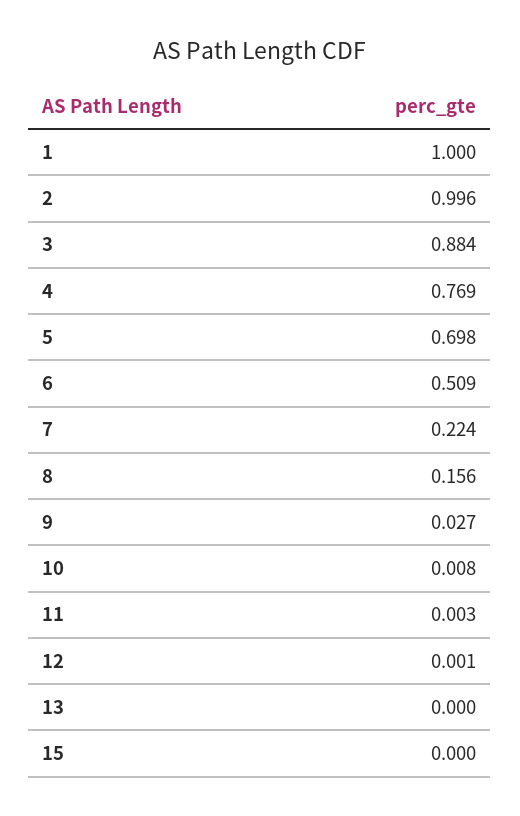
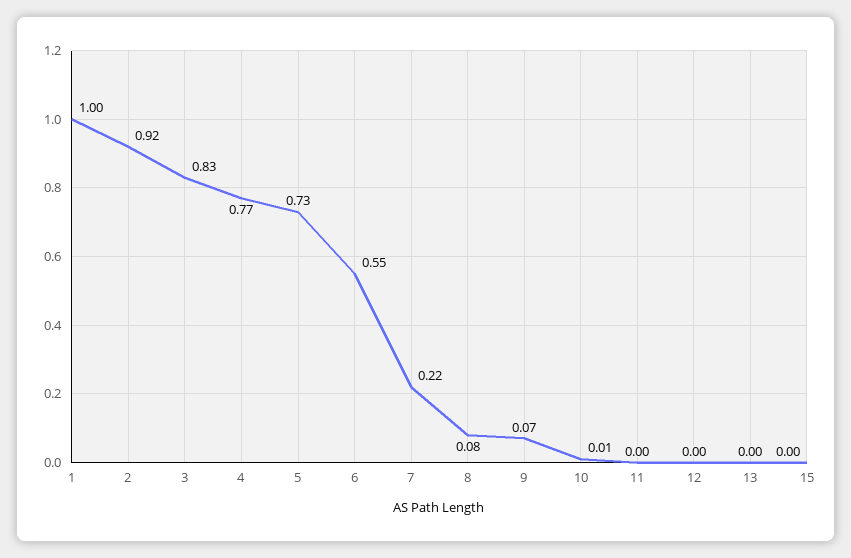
  {
    "1": 1,
-   "2": 0.996,
+   "2": 0.92,
-   "3": 0.884,
+   "3": 0.83,
    "4": 0.769,
-   "5": 0.698,
+   "5": 0.73,
-   "6": 0.509,
+   "6": 0.55,
    "7": 0.224,
-   "8": 0.156,
+   "8": 0.08,
-   "9": 0.027,
+   "9": 0.07,
    "10": 0.008,
    "11": 0.003,
    "12": 0.001,
    "13": 0,
    "15": 0
  }

